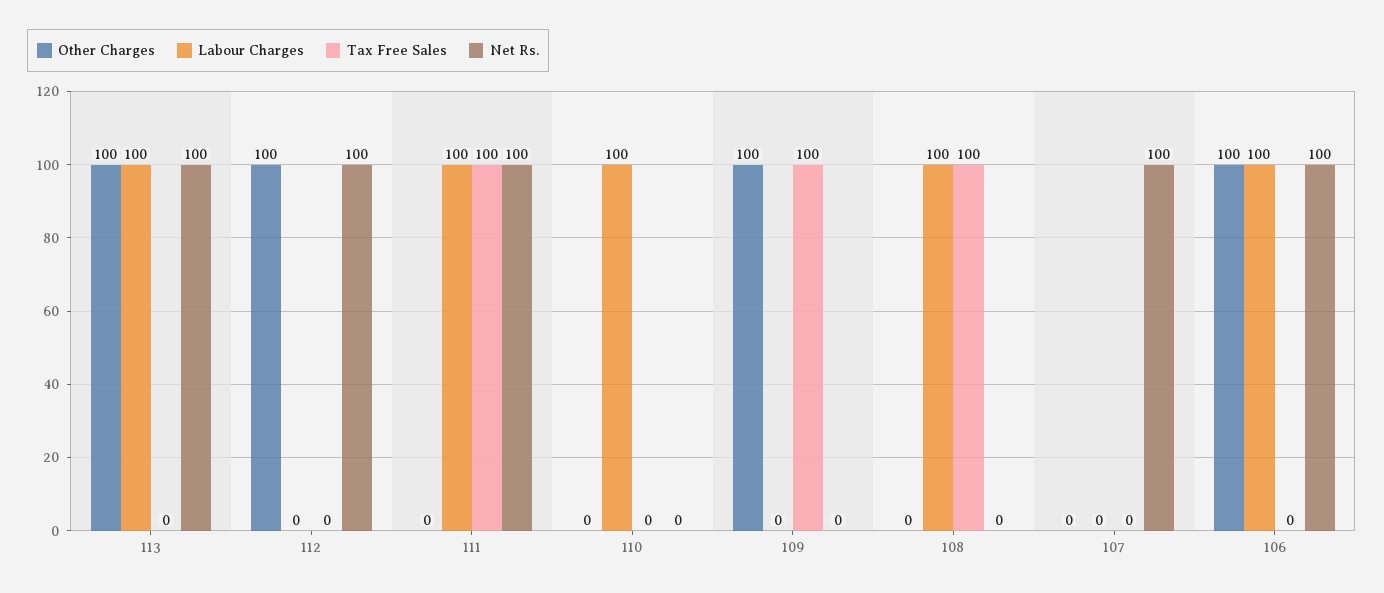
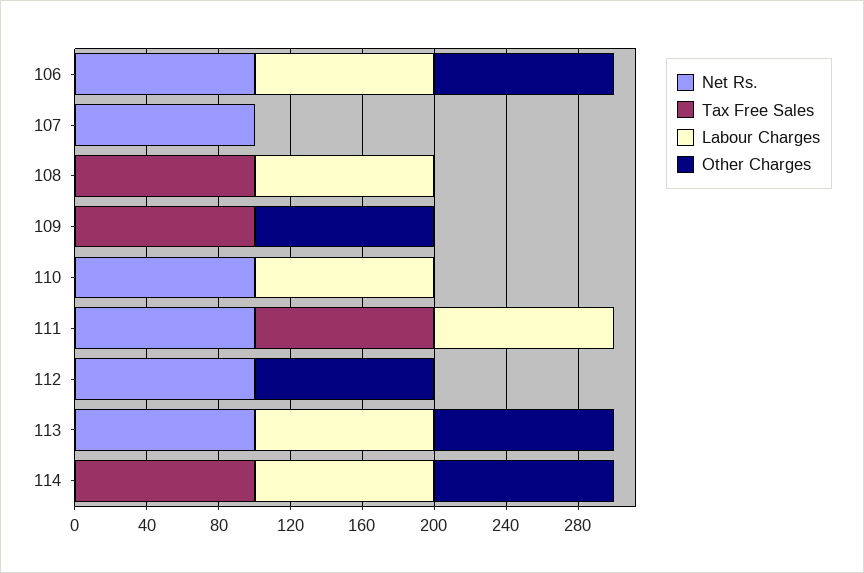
  {
    "Other Charges": {
      "113": 100,
      "112": 100,
      "111": 0,
      "110": 0,
      "109": 100,
      "108": 0,
      "107": 0,
-     "106": 100
+     "106": 100,
+     "114": 100
    },
    "Labour Charges": {
      "113": 100,
      "112": 0,
      "111": 100,
      "110": 100,
      "109": 0,
      "108": 100,
      "107": 0,
-     "106": 100
+     "106": 100,
+     "114": 100
    },
    "Tax Free Sales": {
      "113": 0,
      "112": 0,
      "111": 100,
      "110": 0,
      "109": 100,
      "108": 100,
      "107": 0,
-     "106": 0
+     "106": 0,
+     "114": 100
    },
    "Net Rs.": {
      "113": 100,
      "112": 100,
      "111": 100,
-     "110": 0,
+     "110": 100,
      "109": 0,
      "108": 0,
      "107": 100,
-     "106": 100
+     "106": 100,
+     "114": 0
    }
  }

